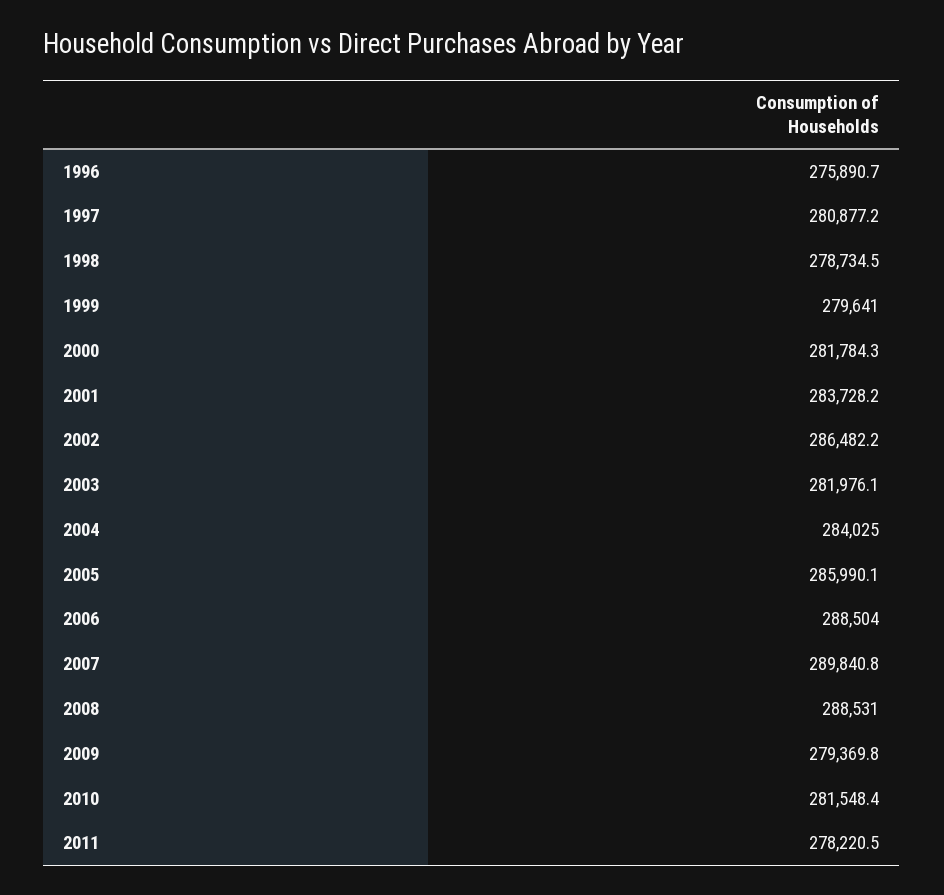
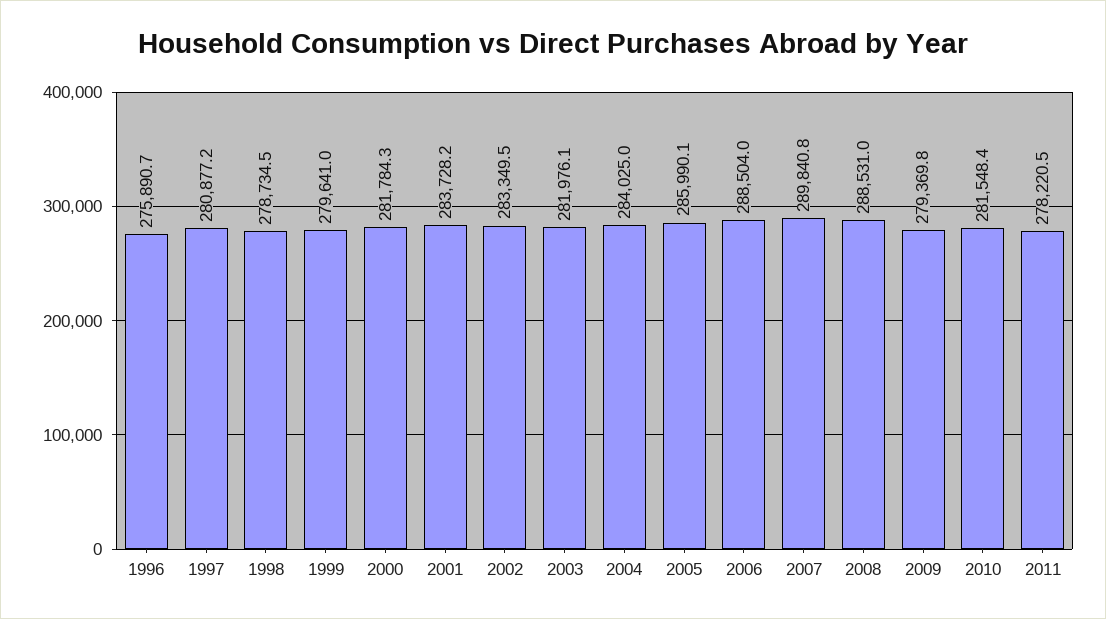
  {
    "1996": 275890.7,
    "1997": 280877.2,
    "1998": 278734.5,
    "1999": 279641,
    "2000": 281784.3,
    "2001": 283728.2,
-   "2002": 286482.2,
+   "2002": 283349.5,
    "2003": 281976.1,
    "2004": 284025,
    "2005": 285990.1,
    "2006": 288504,
    "2007": 289840.8,
    "2008": 288531,
    "2009": 279369.8,
    "2010": 281548.4,
    "2011": 278220.5
  }

